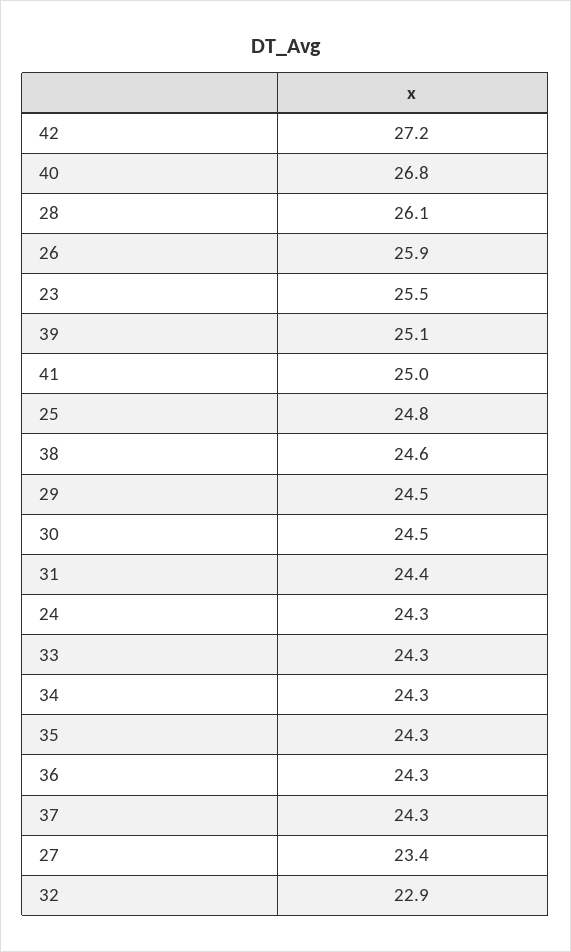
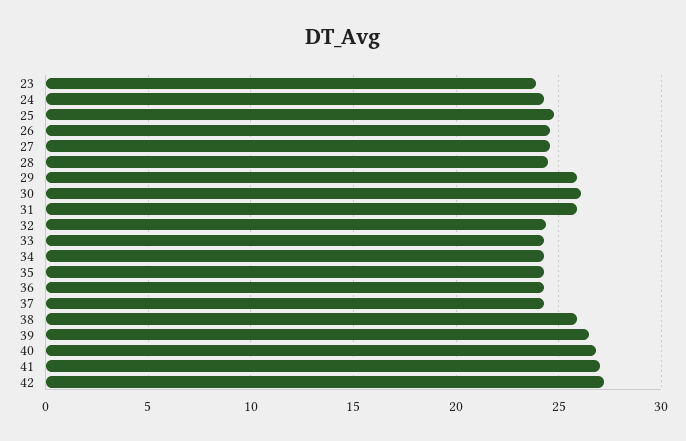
  {
    "42": 27.2,
    "40": 26.8,
-   "28": 26.1,
+   "28": 24.5,
-   "26": 25.9,
+   "26": 24.5,
-   "23": 25.5,
+   "23": 24,
-   "39": 25.1,
+   "39": 26.5,
-   "41": 25,
+   "41": 27,
    "25": 24.8,
-   "38": 24.6,
+   "38": 26,
-   "29": 24.5,
+   "29": 26,
-   "30": 24.5,
+   "30": 26,
-   "31": 24.4,
+   "31": 26,
    "24": 24.3,
    "33": 24.3,
    "34": 24.3,
    "35": 24.3,
    "36": 24.3,
    "37": 24.3,
-   "27": 23.4,
+   "27": 24.5,
-   "32": 22.9
+   "32": 24.5
  }

